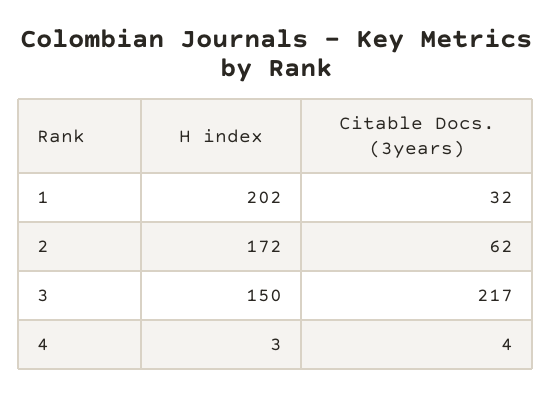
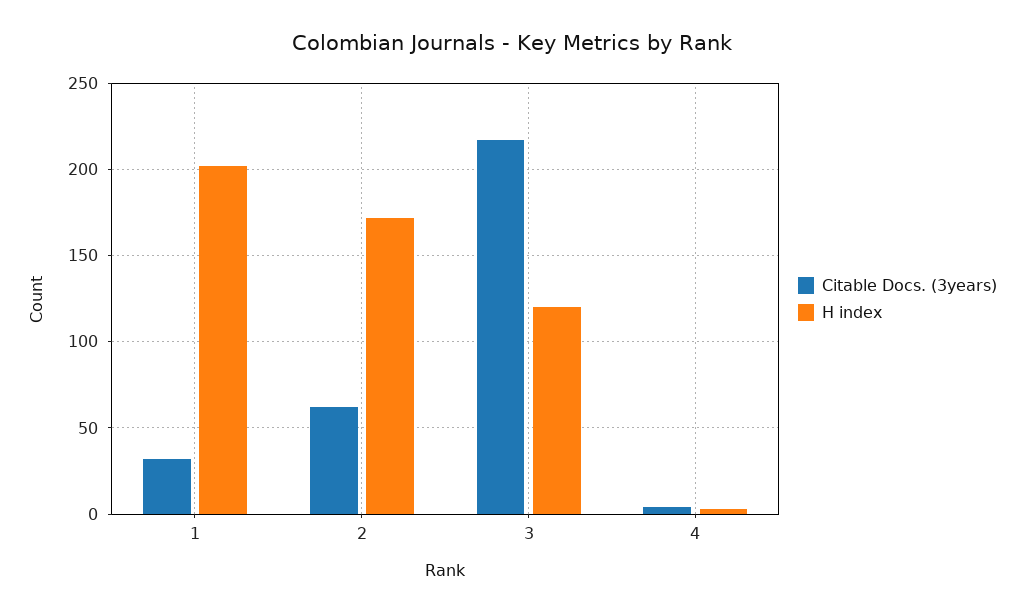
  {
    "H index": {
      "1": 202,
      "2": 172,
-     "3": 150,
+     "3": 120,
      "4": 3
    },
    "Citable Docs. (3years)": {
      "1": 32,
      "2": 62,
      "3": 217,
      "4": 4
    }
  }

